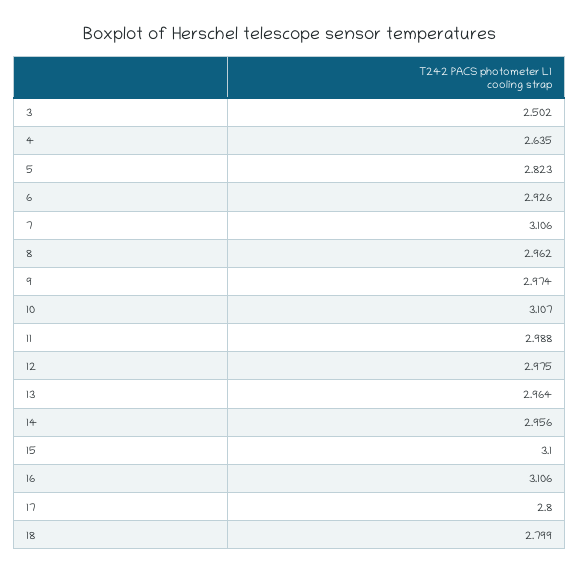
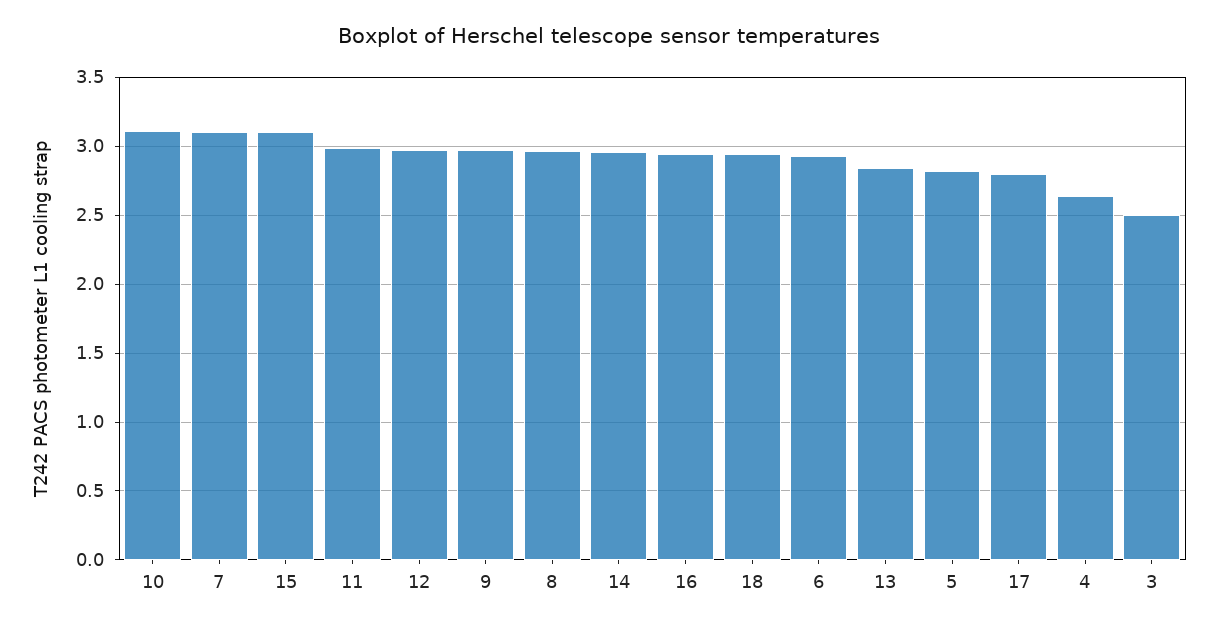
  {
    "3": 2.502,
    "4": 2.635,
    "5": 2.823,
    "6": 2.926,
    "7": 3.106,
    "8": 2.962,
    "9": 2.974,
    "10": 3.107,
    "11": 2.988,
    "12": 2.975,
-   "13": 2.964,
+   "13": 2.85,
    "14": 2.956,
    "15": 3.1,
-   "16": 3.106,
+   "16": 2.95,
    "17": 2.8,
-   "18": 2.799
+   "18": 2.95
  }

